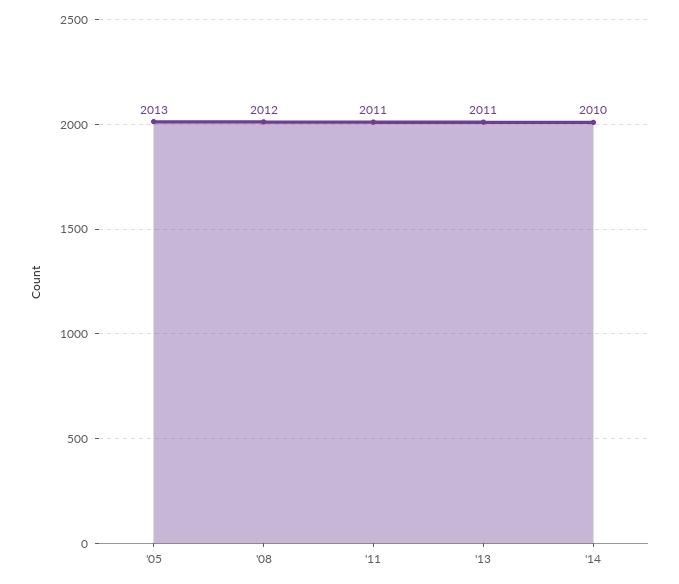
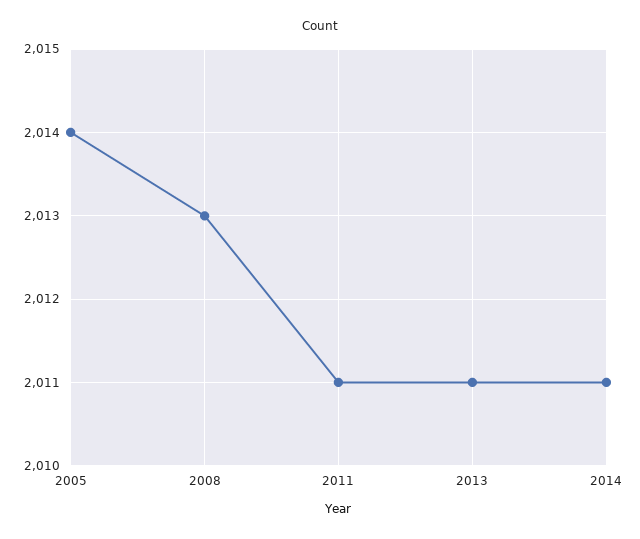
  {
-   "'05": 2013,
+   "'05": 2014,
-   "'08": 2012,
+   "'08": 2013,
    "'11": 2011,
    "'13": 2011,
-   "'14": 2010
+   "'14": 2011
  }

